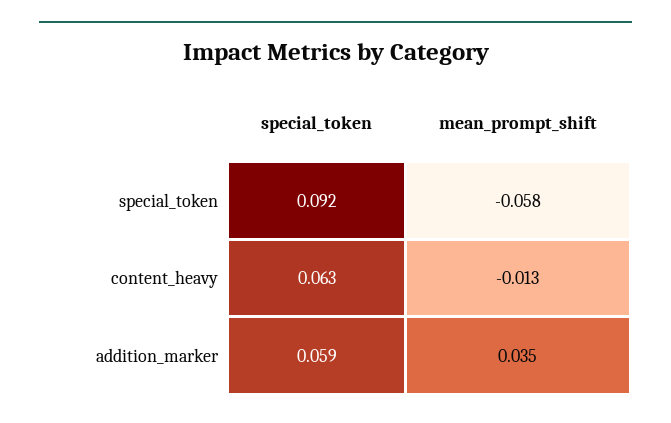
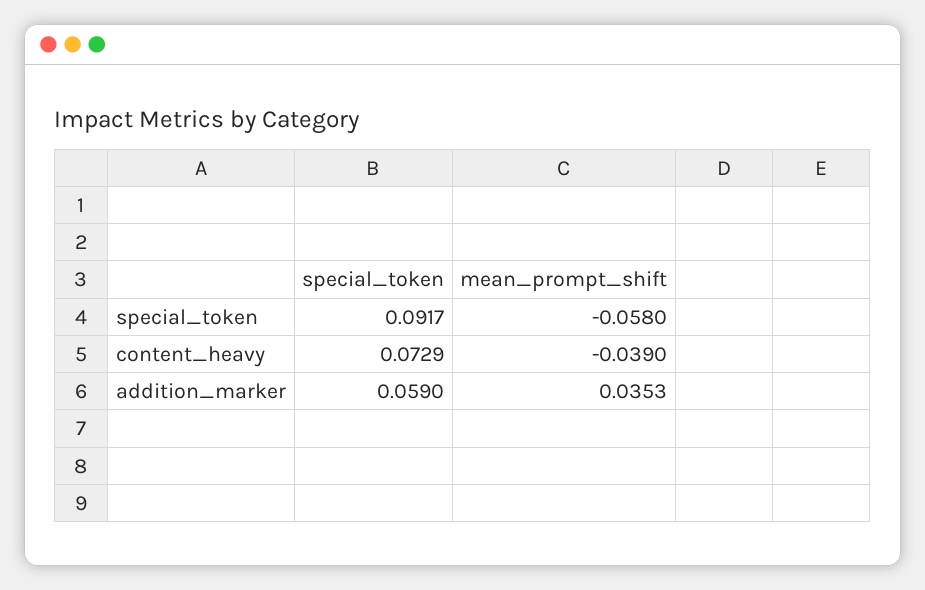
  {
    "special_token": {
      "special_token": 0.0917,
-     "content_heavy": 0.063,
+     "content_heavy": 0.0729,
      "addition_marker": 0.059
    },
    "mean_prompt_shift": {
      "special_token": -0.058,
-     "content_heavy": -0.013,
+     "content_heavy": -0.039,
      "addition_marker": 0.0353
    }
  }

